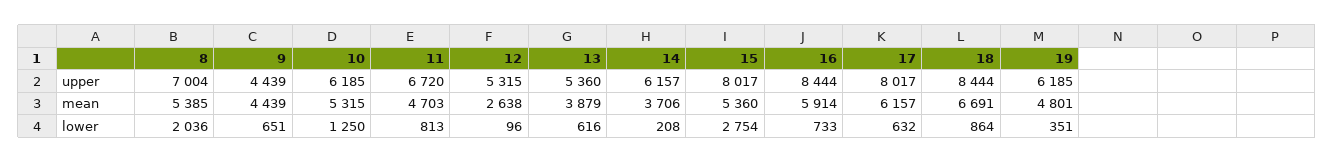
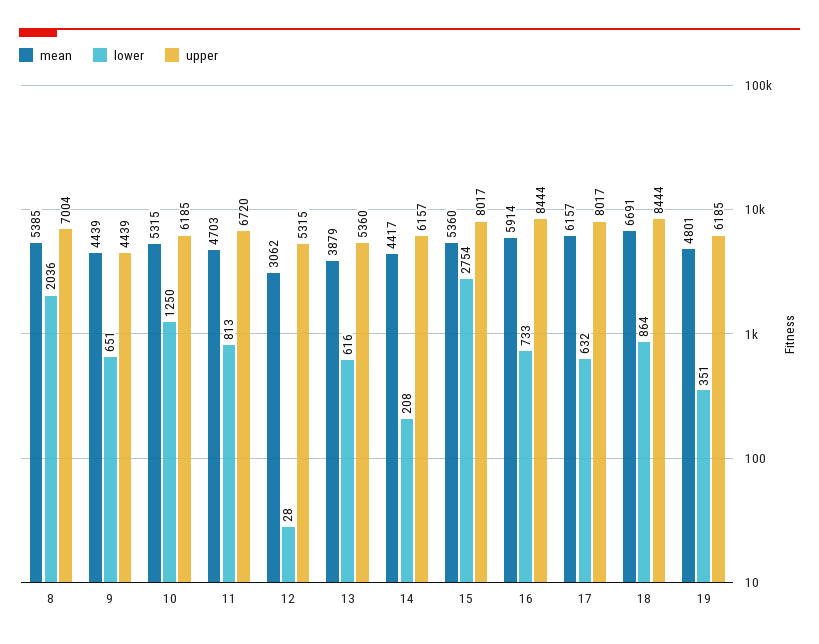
  {
    "upper": {
      "8": 7004,
      "9": 4439,
      "10": 6185,
      "11": 6720,
      "12": 5315,
      "13": 5360,
      "14": 6157,
      "15": 8017,
      "16": 8444,
      "17": 8017,
      "18": 8444,
      "19": 6185
    },
    "mean": {
      "8": 5385,
      "9": 4439,
      "10": 5315,
      "11": 4703,
-     "12": 2638,
+     "12": 3062,
      "13": 3879,
-     "14": 3706,
+     "14": 4417,
      "15": 5360,
      "16": 5914,
      "17": 6157,
      "18": 6691,
      "19": 4801
    },
    "lower": {
      "8": 2036,
      "9": 651,
      "10": 1250,
      "11": 813,
-     "12": 96,
+     "12": 28,
      "13": 616,
      "14": 208,
      "15": 2754,
      "16": 733,
      "17": 632,
      "18": 864,
      "19": 351
    }
  }

